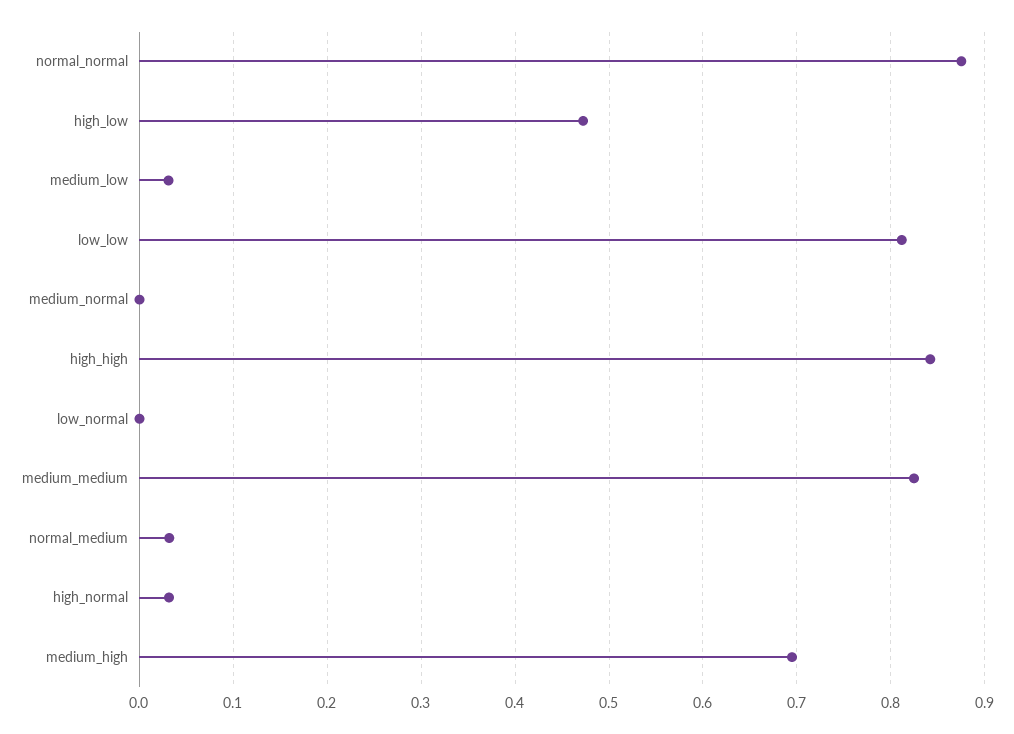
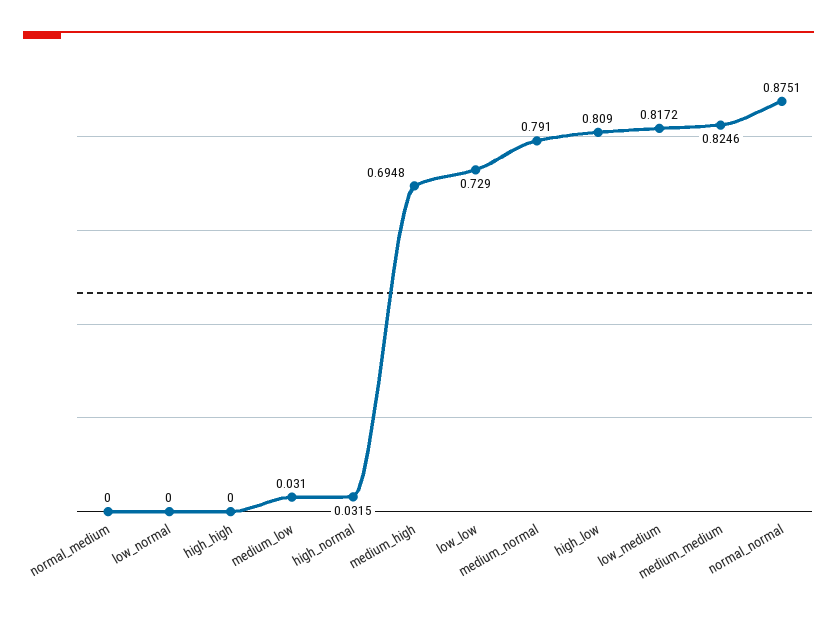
  {
    "normal_normal": 0.8751,
-   "high_low": 0.47,
+   "high_low": 0.809,
    "medium_low": 0.031,
-   "low_low": 0.81,
+   "low_low": 0.729,
-   "medium_normal": 0,
+   "medium_normal": 0.791,
-   "high_high": 0.84,
+   "high_high": 0,
    "low_normal": 0,
    "medium_medium": 0.8246,
-   "normal_medium": 0.03,
+   "normal_medium": 0,
    "high_normal": 0.0315,
-   "medium_high": 0.6948
+   "medium_high": 0.6948,
+   "low_medium": 0.8172
  }

